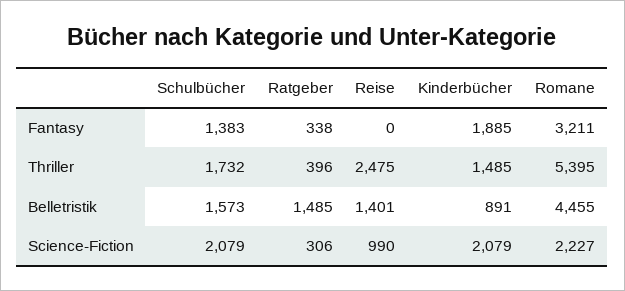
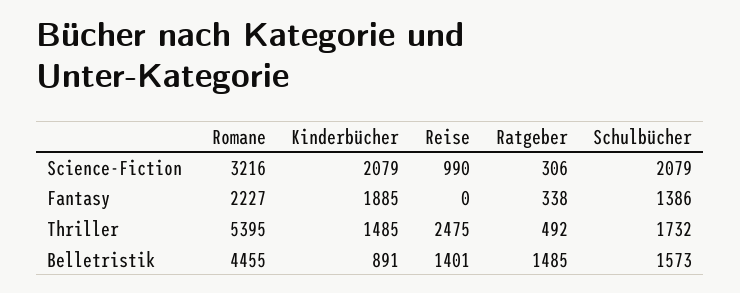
  {
    "Schulbücher": {
-     "Fantasy": 1383,
+     "Fantasy": 1386,
      "Thriller": 1732,
      "Belletristik": 1573,
      "Science-Fiction": 2079
    },
    "Ratgeber": {
      "Fantasy": 338,
-     "Thriller": 396,
+     "Thriller": 492,
      "Belletristik": 1485,
      "Science-Fiction": 306
    },
    "Reise": {
      "Fantasy": 0,
      "Thriller": 2475,
      "Belletristik": 1401,
      "Science-Fiction": 990
    },
    "Kinderbücher": {
      "Fantasy": 1885,
      "Thriller": 1485,
      "Belletristik": 891,
      "Science-Fiction": 2079
    },
    "Romane": {
-     "Fantasy": 3211,
+     "Fantasy": 2227,
      "Thriller": 5395,
      "Belletristik": 4455,
-     "Science-Fiction": 2227
+     "Science-Fiction": 3216
    }
  }

